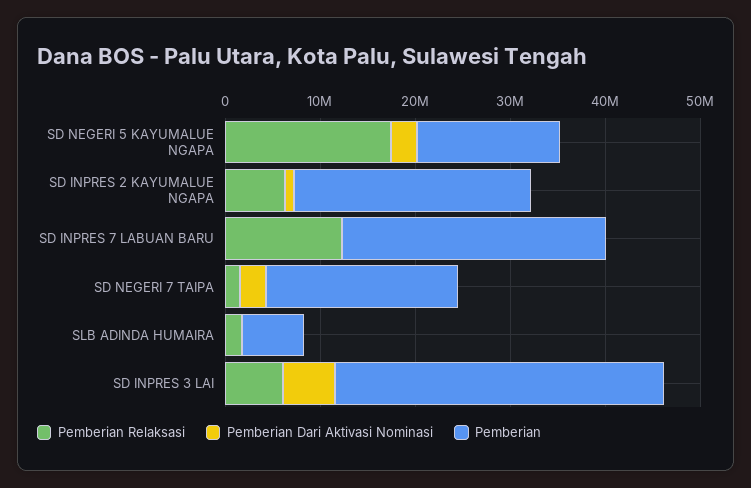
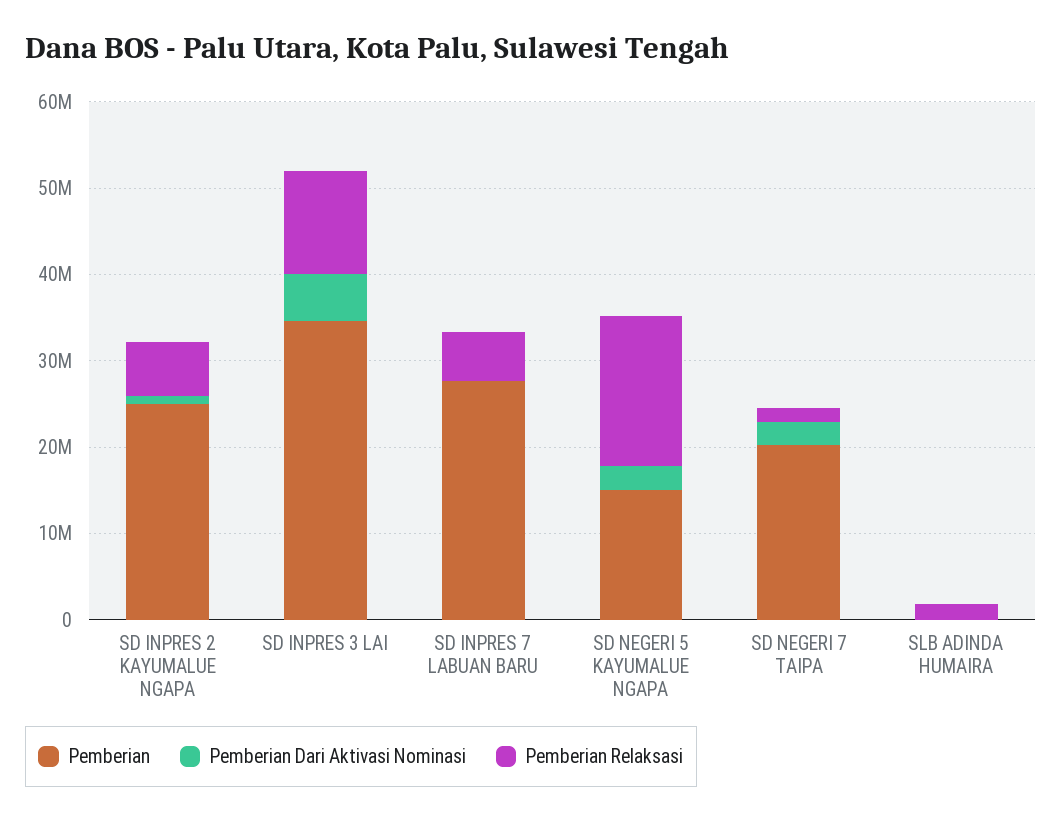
  {
    "Pemberian Relaksasi": {
      "SD NEGERI 5 KAYUMALUE NGAPA": 18000000,
      "SD INPRES 2 KAYUMALUE NGAPA": 6000000,
-     "SD INPRES 7 LABUAN BARU": 12000000,
+     "SD INPRES 7 LABUAN BARU": 6000000,
      "SD NEGERI 7 TAIPA": 2000000,
      "SLB ADINDA HUMAIRA": 2000000,
-     "SD INPRES 3 LAI": 6000000
+     "SD INPRES 3 LAI": 12000000
    },
    "Pemberian Dari Aktivasi Nominasi": {
      "SD NEGERI 5 KAYUMALUE NGAPA": 2000000,
      "SD INPRES 2 KAYUMALUE NGAPA": 0,
      "SD INPRES 7 LABUAN BARU": 0,
      "SD NEGERI 7 TAIPA": 2000000,
      "SLB ADINDA HUMAIRA": 0,
      "SD INPRES 3 LAI": 6000000
    },
    "Pemberian": {
      "SD NEGERI 5 KAYUMALUE NGAPA": 16000000,
      "SD INPRES 2 KAYUMALUE NGAPA": 24000000,
      "SD INPRES 7 LABUAN BARU": 28000000,
      "SD NEGERI 7 TAIPA": 20000000,
-     "SLB ADINDA HUMAIRA": 6000000,
+     "SLB ADINDA HUMAIRA": 0,
      "SD INPRES 3 LAI": 34000000
    }
  }

